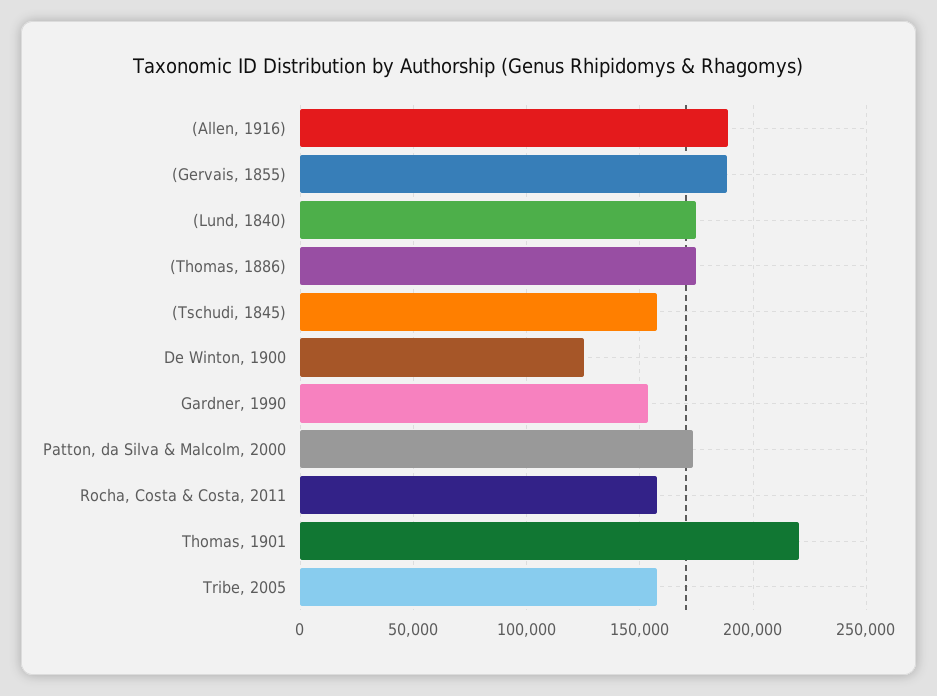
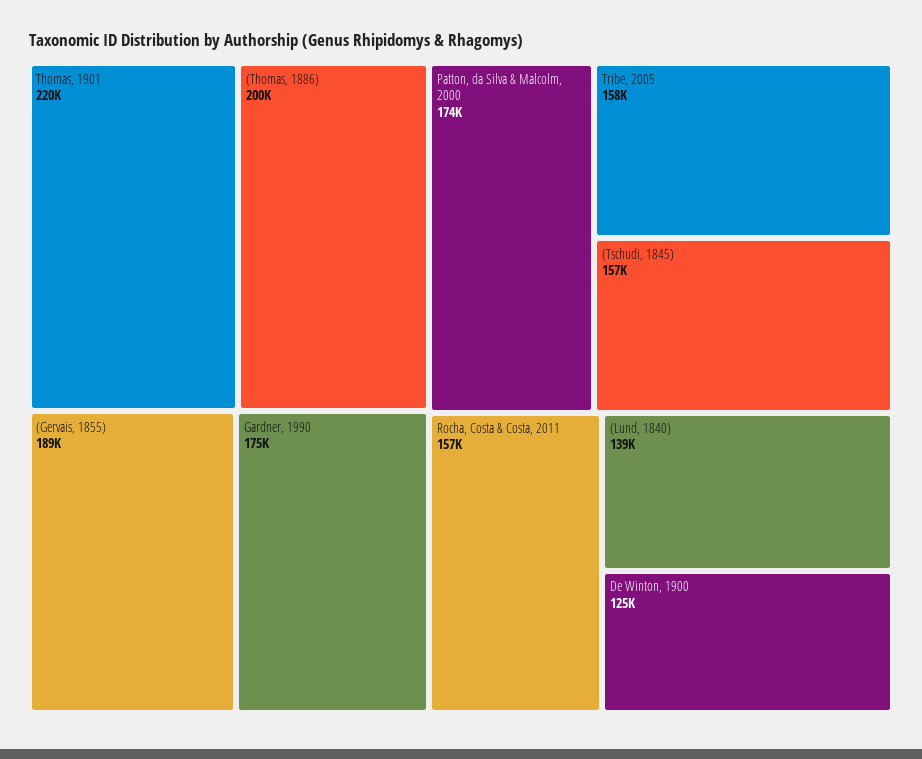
  {
-   "(Allen, 1916)": 190000,
    "(Gervais, 1855)": 189000,
-   "(Lund, 1840)": 175000,
+   "(Lund, 1840)": 139000,
-   "(Thomas, 1886)": 175000,
+   "(Thomas, 1886)": 200000,
    "(Tschudi, 1845)": 157000,
    "De Winton, 1900": 125000,
-   "Gardner, 1990": 155000,
+   "Gardner, 1990": 175000,
    "Patton, da Silva & Malcolm, 2000": 174000,
    "Rocha, Costa & Costa, 2011": 157000,
    "Thomas, 1901": 220000,
    "Tribe, 2005": 158000
  }

